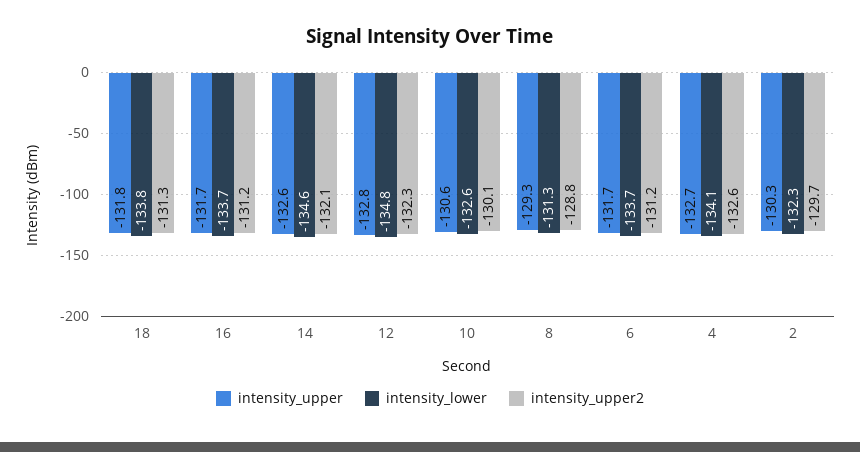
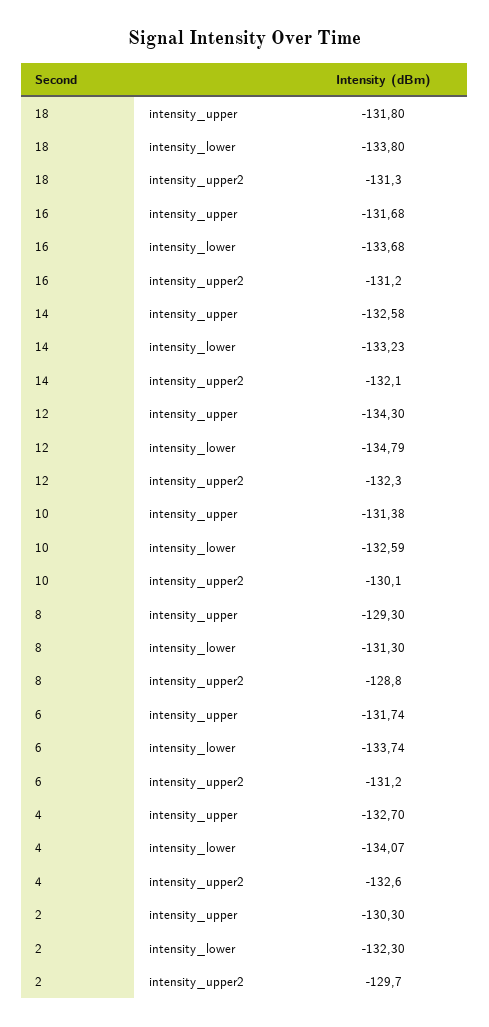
  {
    "intensity_upper": {
      "18": -131.8,
      "16": -131.68,
      "14": -132.58,
-     "12": -132.8,
+     "12": -134.3,
-     "10": -130.6,
+     "10": -131.38,
      "8": -129.3,
      "6": -131.74,
      "4": -132.7,
      "2": -130.3
    },
    "intensity_lower": {
      "18": -133.8,
      "16": -133.68,
-     "14": -134.6,
+     "14": -133.23,
      "12": -134.79,
      "10": -132.59,
      "8": -131.3,
      "6": -133.74,
      "4": -134.07,
      "2": -132.3
    },
    "intensity_upper2": {
      "18": -131.3,
      "16": -131.2,
      "14": -132.1,
      "12": -132.3,
      "10": -130.1,
      "8": -128.8,
      "6": -131.2,
      "4": -132.6,
      "2": -129.7
    }
  }

